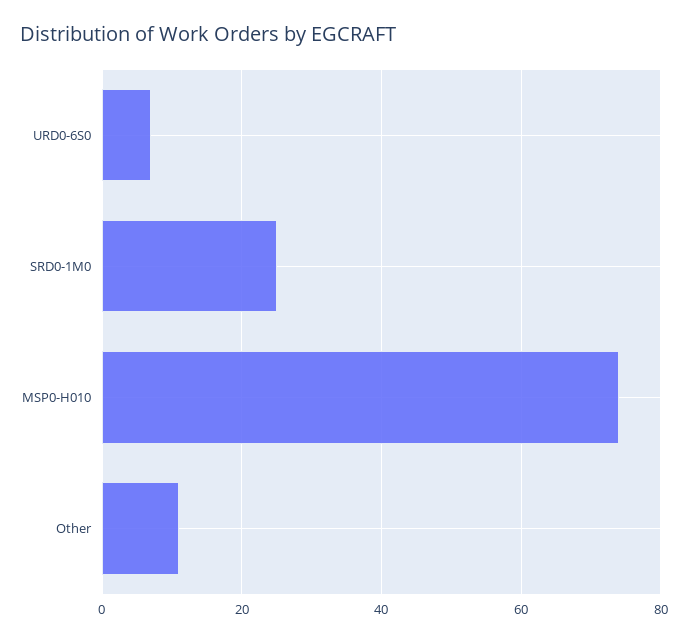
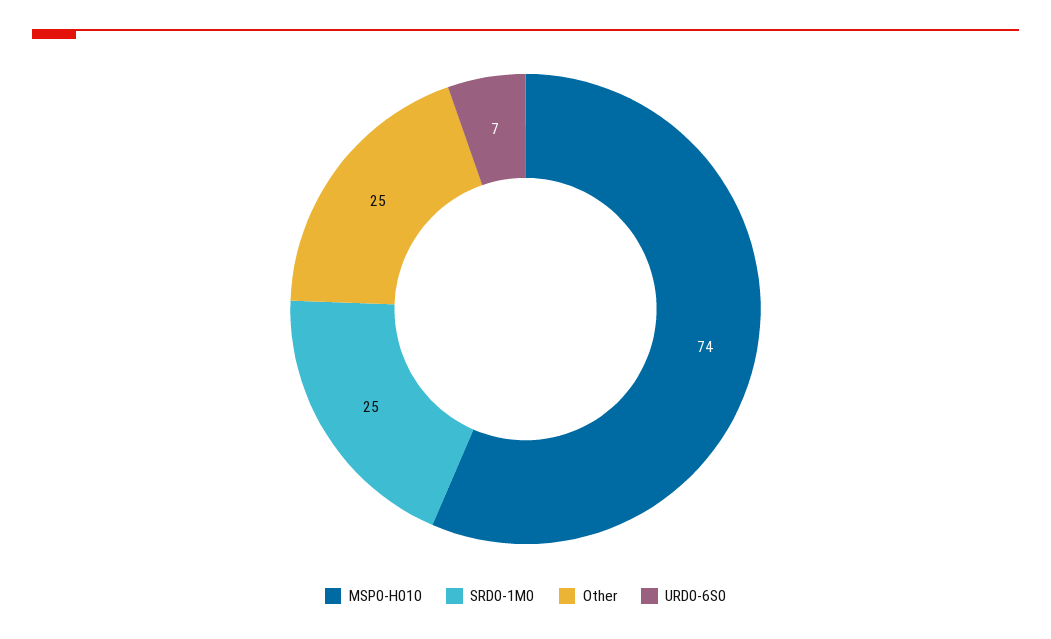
  {
    "URD0-6S0": 7,
    "SRD0-1M0": 25,
    "MSP0-H010": 74,
-   "Other": 10
+   "Other": 25
  }

